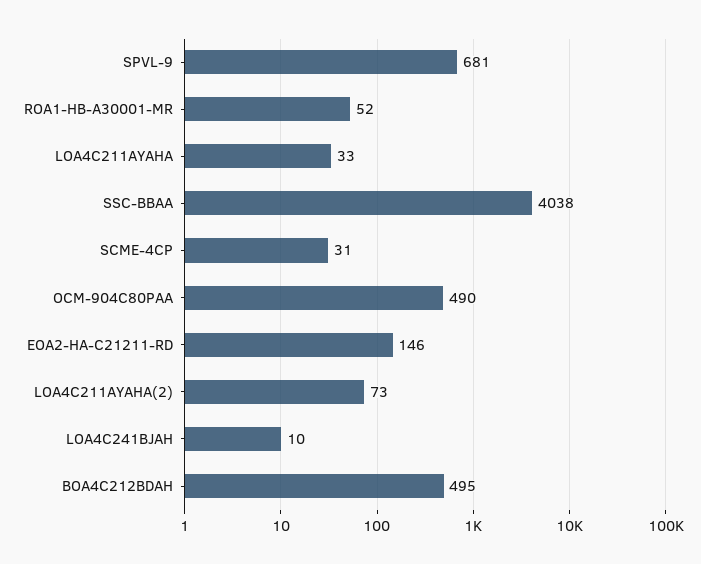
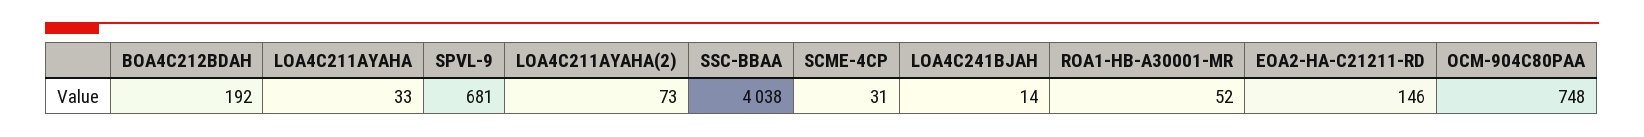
  {
    "SPVL-9": 681,
    "ROA1-HB-A30001-MR": 52,
    "LOA4C211AYAHA": 33,
    "SSC-BBAA": 4038,
    "SCME-4CP": 31,
-   "OCM-904C80PAA": 490,
+   "OCM-904C80PAA": 748,
    "EOA2-HA-C21211-RD": 146,
    "LOA4C211AYAHA(2)": 73,
-   "LOA4C241BJAH": 10,
+   "LOA4C241BJAH": 14,
-   "BOA4C212BDAH": 495
+   "BOA4C212BDAH": 192
  }

